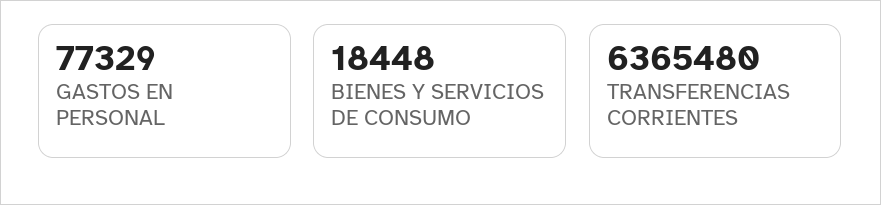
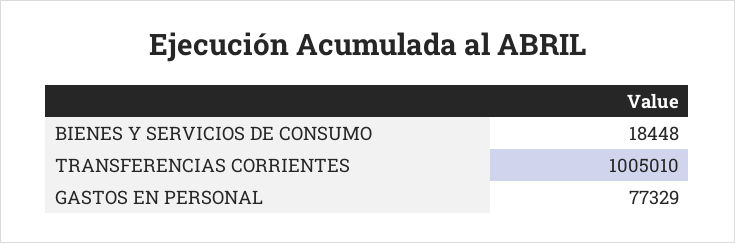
  {
    "GASTOS EN PERSONAL": 77329,
    "BIENES Y SERVICIOS DE CONSUMO": 18448,
-   "TRANSFERENCIAS CORRIENTES": 6365480
+   "TRANSFERENCIAS CORRIENTES": 1005010
  }

